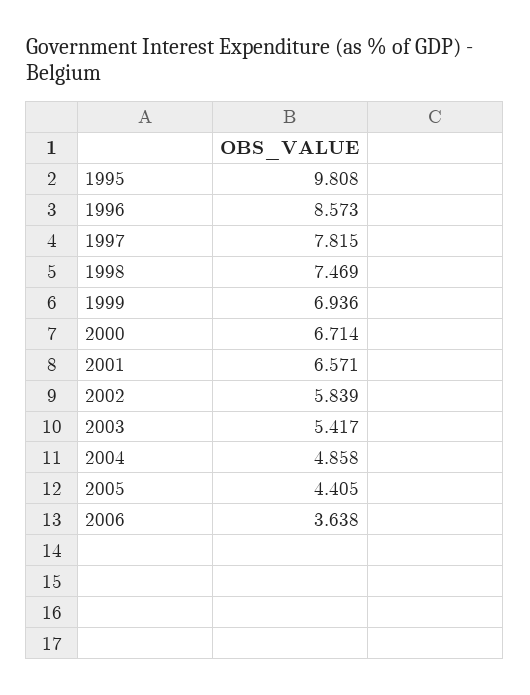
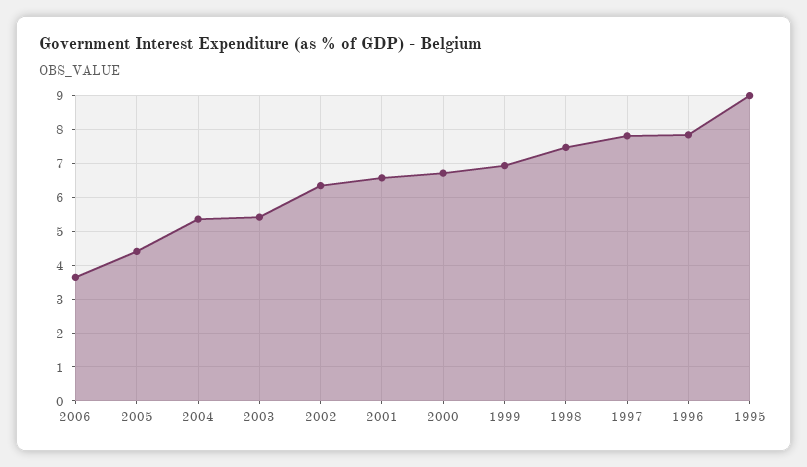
  {
-   "1995": 9.808,
+   "1995": 9,
-   "1996": 8.573,
+   "1996": 7.8,
    "1997": 7.815,
    "1998": 7.469,
    "1999": 6.936,
    "2000": 6.714,
    "2001": 6.571,
-   "2002": 5.839,
+   "2002": 6.4,
    "2003": 5.417,
-   "2004": 4.858,
+   "2004": 5.4,
    "2005": 4.405,
    "2006": 3.638
  }

